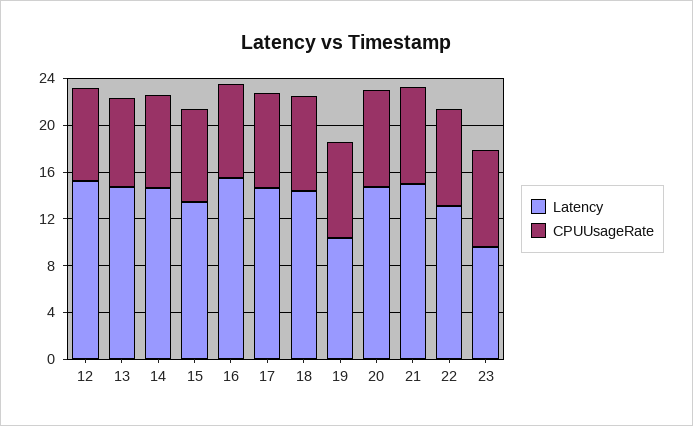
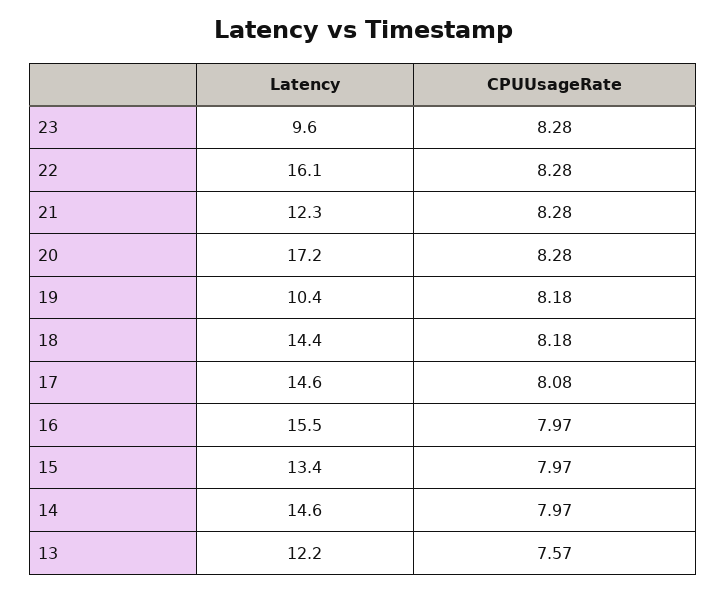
  {
    "Latency": {
-     "12": 15,
-     "13": 15,
+     "13": 12.2,
      "14": 14.6,
      "15": 13.4,
      "16": 15.5,
      "17": 14.6,
      "18": 14.4,
      "19": 10.4,
-     "20": 15,
+     "20": 17.2,
-     "21": 15,
+     "21": 12.3,
-     "22": 13,
+     "22": 16.1,
      "23": 9.6
    },
    "CPUUsageRate": {
-     "12": 8,
      "13": 7.57,
      "14": 7.97,
      "15": 7.97,
      "16": 7.97,
      "17": 8.08,
      "18": 8.18,
      "19": 8.18,
      "20": 8.28,
      "21": 8.28,
      "22": 8.28,
      "23": 8.28
    }
  }

